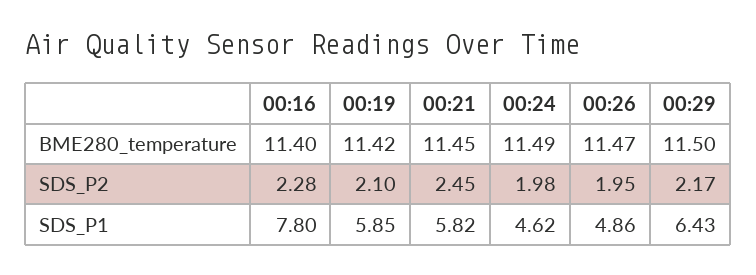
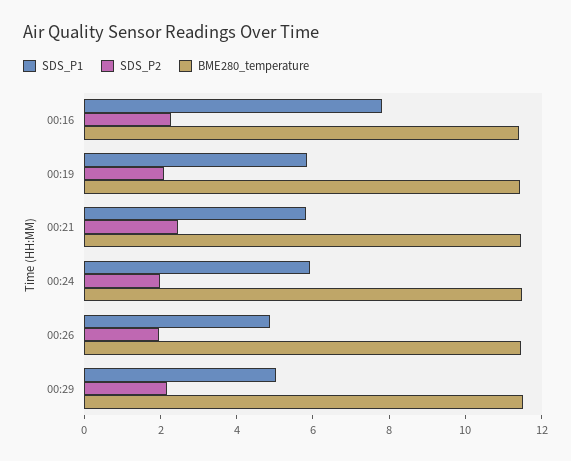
  {
    "BME280_temperature": {
      "00:16": 11.4,
      "00:19": 11.42,
      "00:21": 11.45,
      "00:24": 11.49,
      "00:26": 11.47,
      "00:29": 11.5
    },
    "SDS_P2": {
      "00:16": 2.28,
      "00:19": 2.1,
      "00:21": 2.45,
      "00:24": 1.98,
      "00:26": 1.95,
      "00:29": 2.17
    },
    "SDS_P1": {
      "00:16": 7.8,
      "00:19": 5.85,
      "00:21": 5.82,
-     "00:24": 4.62,
+     "00:24": 6,
      "00:26": 4.86,
-     "00:29": 6.43
+     "00:29": 5
    }
  }

